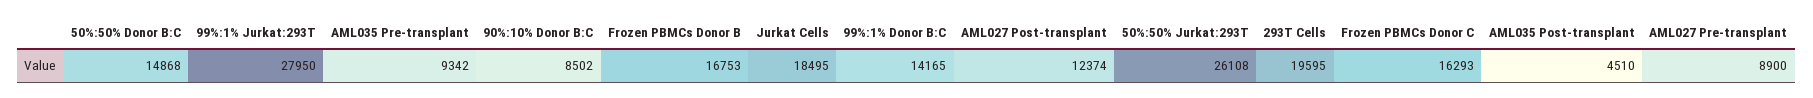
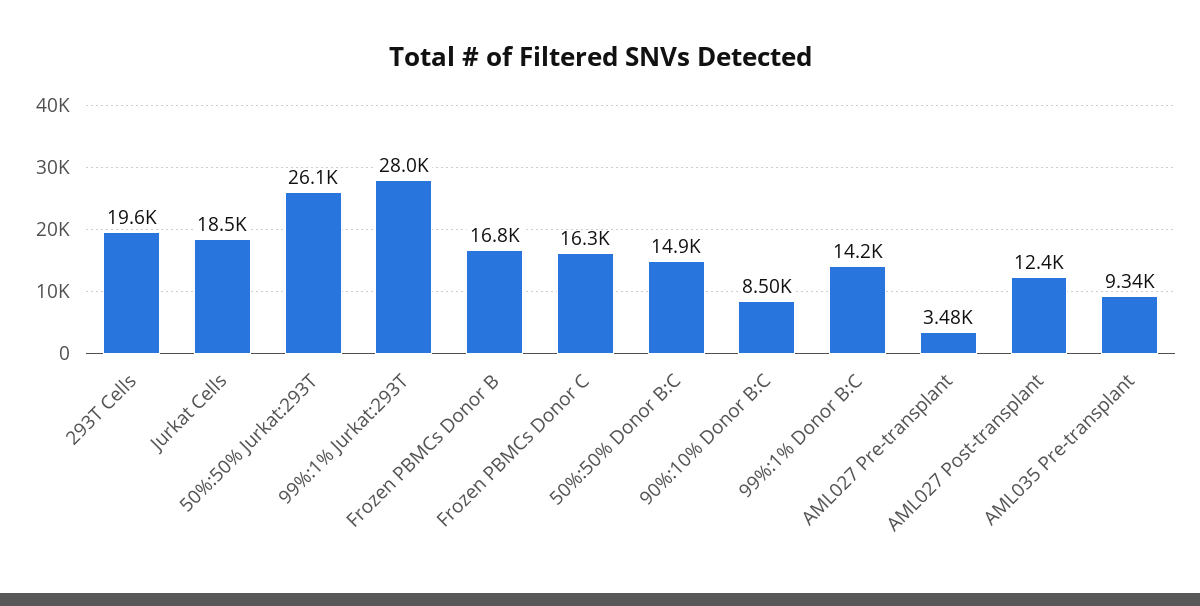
  {
    "50%:50% Donor B:C": 14868,
    "99%:1% Jurkat:293T": 27950,
    "AML035 Pre-transplant": 9342,
    "90%:10% Donor B:C": 8502,
    "Frozen PBMCs Donor B": 16753,
    "Jurkat Cells": 18495,
    "99%:1% Donor B:C": 14165,
    "AML027 Post-transplant": 12374,
    "50%:50% Jurkat:293T": 26108,
    "293T Cells": 19595,
    "Frozen PBMCs Donor C": 16293,
-   "AML035 Post-transplant": 4510,
-   "AML027 Pre-transplant": 8900
+   "AML027 Pre-transplant": 3480
  }

